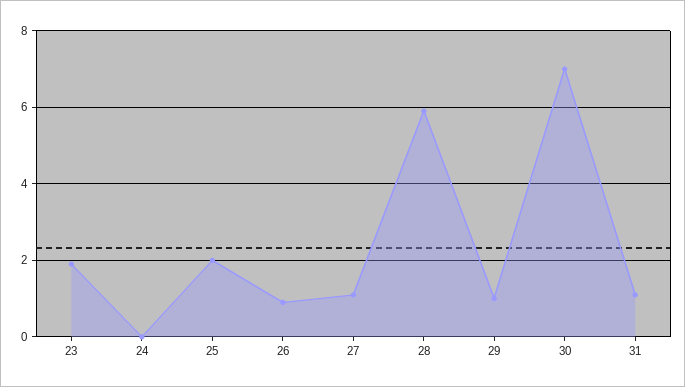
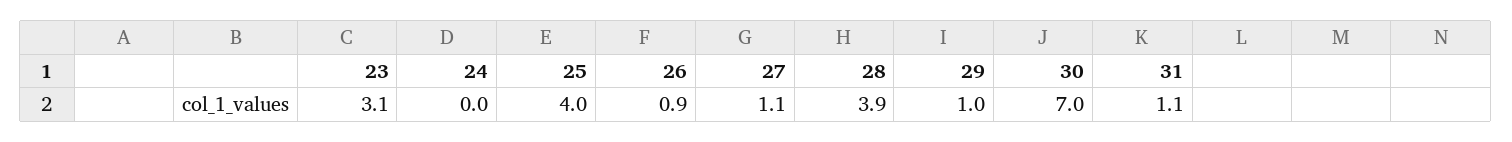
  {
-   "23": 2,
+   "23": 3.1,
    "24": 0,
-   "25": 2,
+   "25": 4,
    "26": 0.9,
    "27": 1.1,
-   "28": 6,
+   "28": 3.9,
    "29": 1,
    "30": 7,
    "31": 1.1
  }

